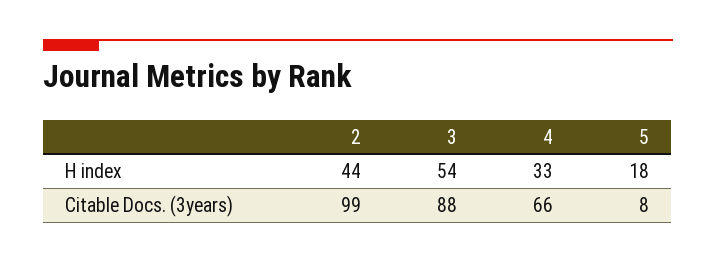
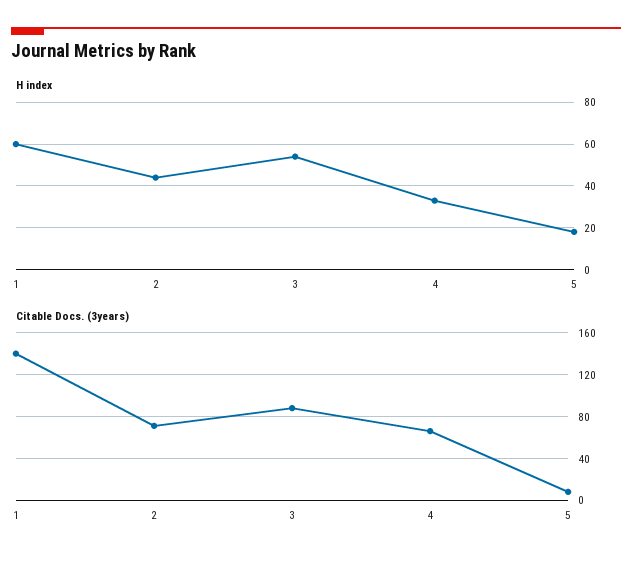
  {
    "H index": {
      "2": 44,
      "3": 54,
      "4": 33,
-     "5": 18
+     "5": 18,
+     "1": 60
    },
    "Citable Docs. (3years)": {
-     "2": 99,
+     "2": 70,
      "3": 88,
      "4": 66,
-     "5": 8
+     "5": 8,
+     "1": 140
    }
  }

